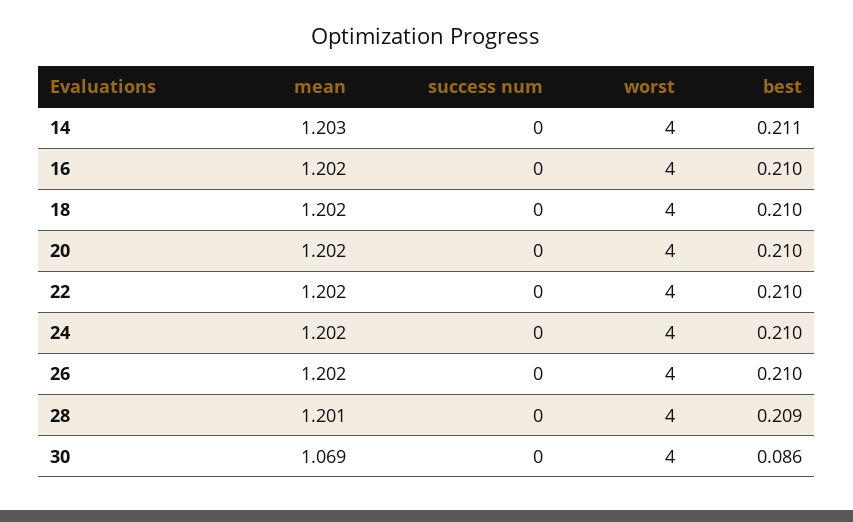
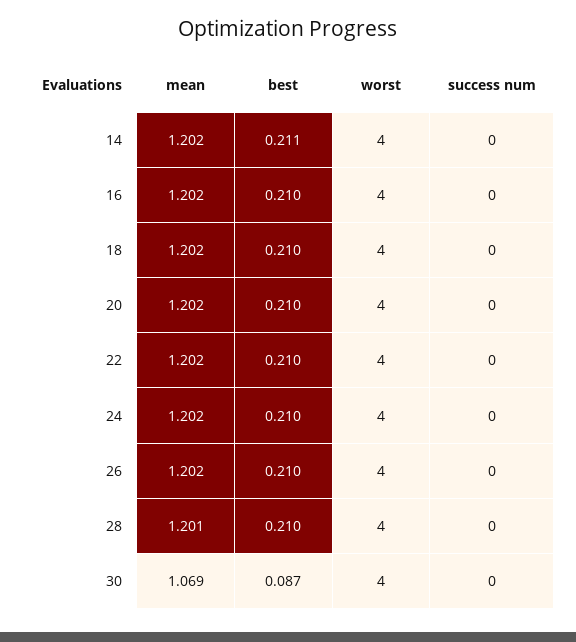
  {
    "mean": {
-     "14": 1.203,
+     "14": 1.202,
      "16": 1.202,
      "18": 1.202,
      "20": 1.202,
      "22": 1.202,
      "24": 1.202,
      "26": 1.202,
      "28": 1.201,
      "30": 1.069
    },
    "success num": {
      "14": 0,
      "16": 0,
      "18": 0,
      "20": 0,
      "22": 0,
      "24": 0,
      "26": 0,
      "28": 0,
      "30": 0
    },
    "worst": {
      "14": 4,
      "16": 4,
      "18": 4,
      "20": 4,
      "22": 4,
      "24": 4,
      "26": 4,
      "28": 4,
      "30": 4
    },
    "best": {
      "14": 0.211,
      "16": 0.21,
      "18": 0.21,
      "20": 0.21,
      "22": 0.21,
      "24": 0.21,
      "26": 0.21,
-     "28": 0.209,
+     "28": 0.21,
-     "30": 0.086
+     "30": 0.087
    }
  }

